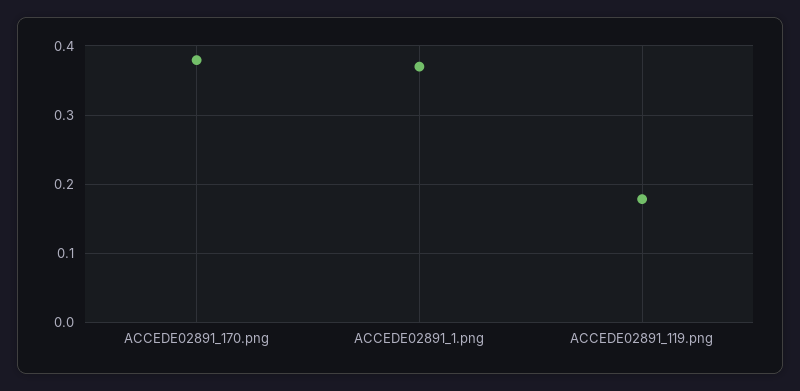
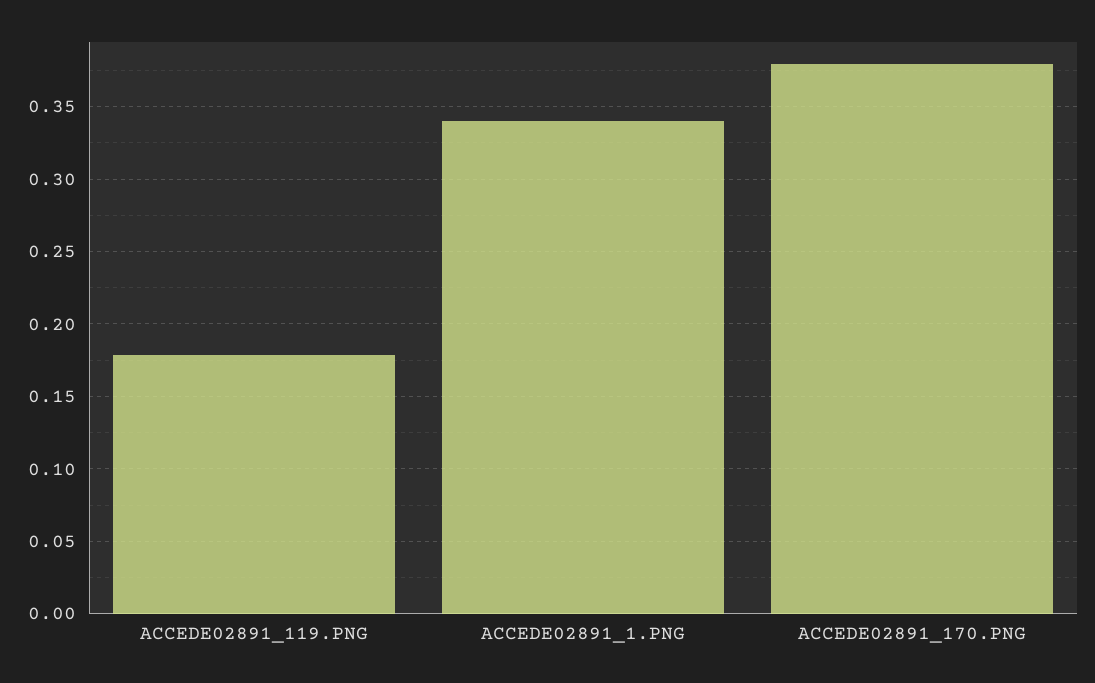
  {
    "ACCEDE02891_170.png": 0.38,
-   "ACCEDE02891_1.png": 0.37,
+   "ACCEDE02891_1.png": 0.34,
    "ACCEDE02891_119.png": 0.18
  }

